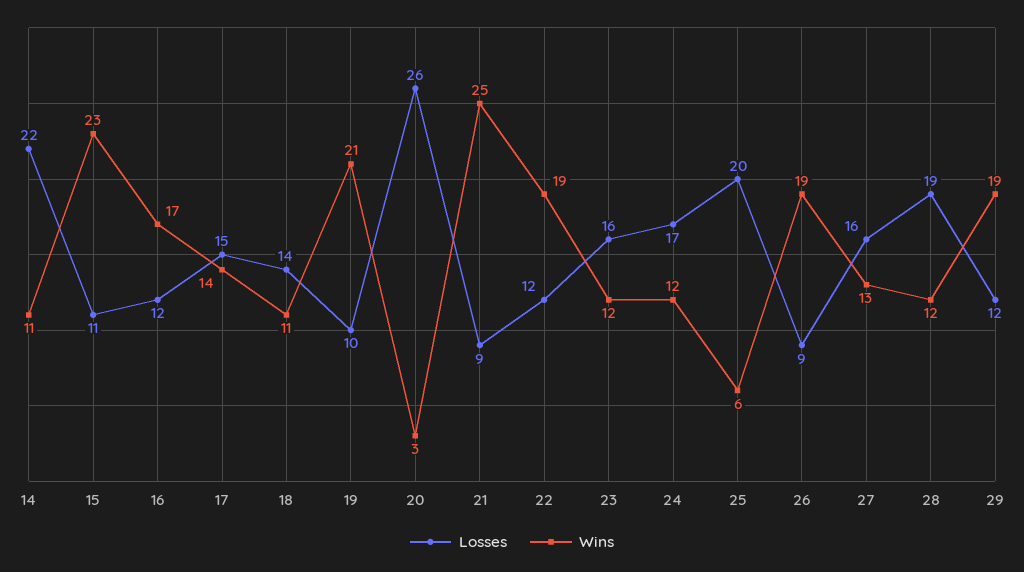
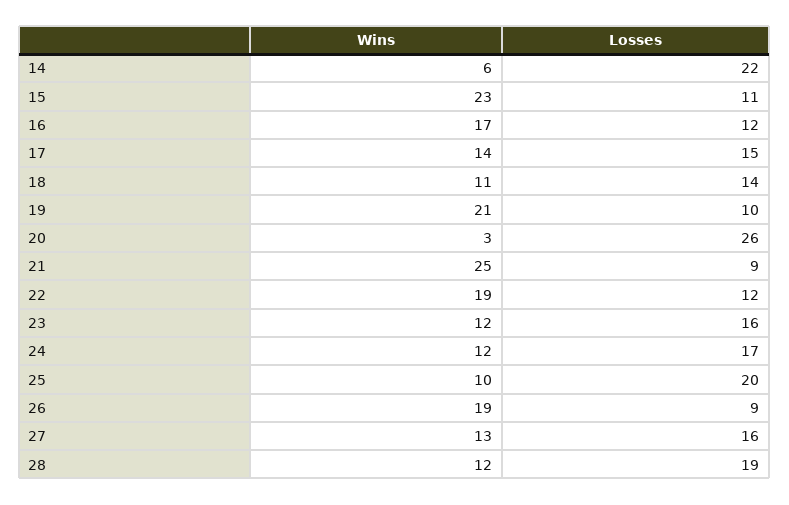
  {
    "Losses": {
      "14": 22,
      "15": 11,
      "16": 12,
      "17": 15,
      "18": 14,
      "19": 10,
      "20": 26,
      "21": 9,
      "22": 12,
      "23": 16,
      "24": 17,
      "25": 20,
      "26": 9,
      "27": 16,
-     "28": 19,
+     "28": 19
-     "29": 12
    },
    "Wins": {
-     "14": 11,
+     "14": 6,
      "15": 23,
      "16": 17,
      "17": 14,
      "18": 11,
      "19": 21,
      "20": 3,
      "21": 25,
      "22": 19,
      "23": 12,
      "24": 12,
-     "25": 6,
+     "25": 10,
      "26": 19,
      "27": 13,
-     "28": 12,
+     "28": 12
-     "29": 19
    }
  }

